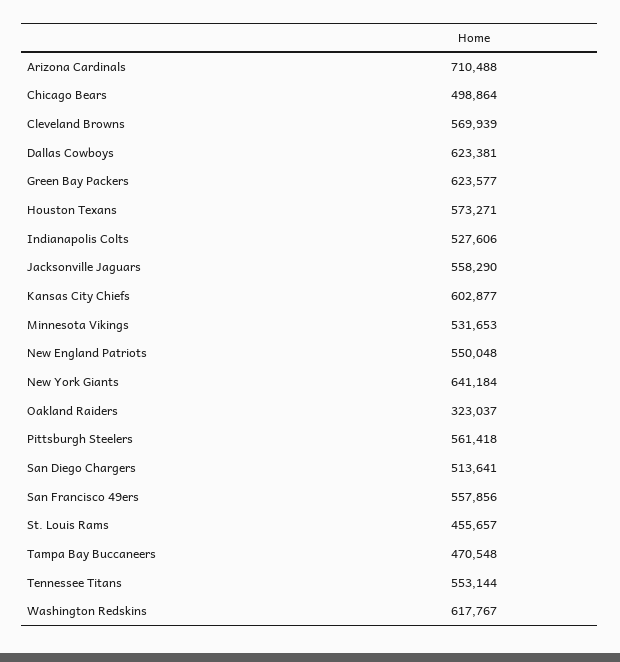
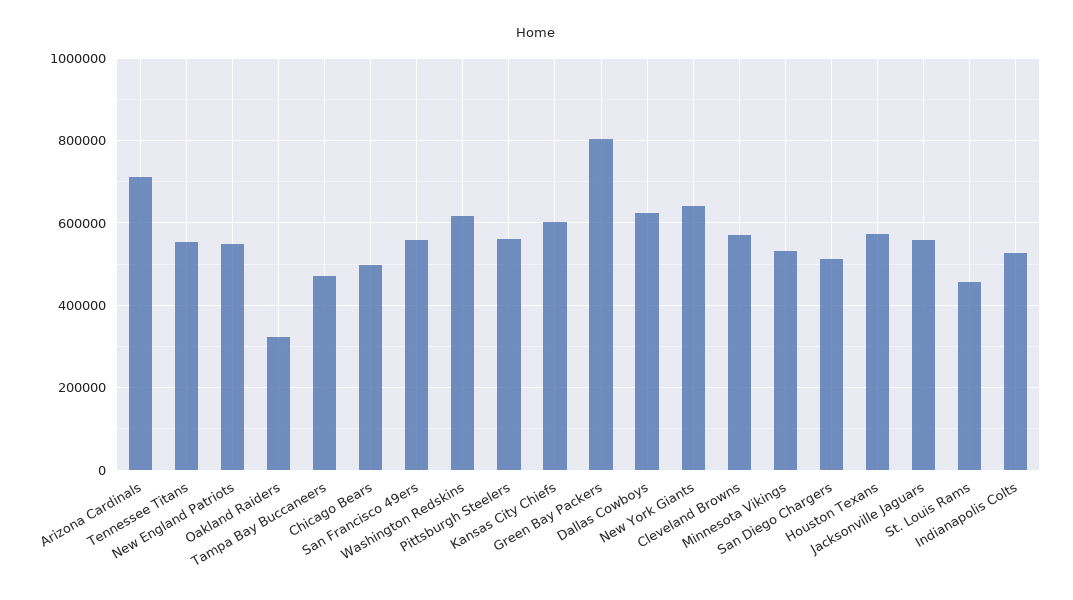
  {
    "Arizona Cardinals": 710488,
    "Chicago Bears": 498864,
    "Cleveland Browns": 569939,
    "Dallas Cowboys": 623381,
-   "Green Bay Packers": 623577,
+   "Green Bay Packers": 800000,
    "Houston Texans": 573271,
    "Indianapolis Colts": 527606,
    "Jacksonville Jaguars": 558290,
    "Kansas City Chiefs": 602877,
    "Minnesota Vikings": 531653,
    "New England Patriots": 550048,
    "New York Giants": 641184,
    "Oakland Raiders": 323037,
    "Pittsburgh Steelers": 561418,
    "San Diego Chargers": 513641,
    "San Francisco 49ers": 557856,
    "St. Louis Rams": 455657,
    "Tampa Bay Buccaneers": 470548,
    "Tennessee Titans": 553144,
    "Washington Redskins": 617767
  }

